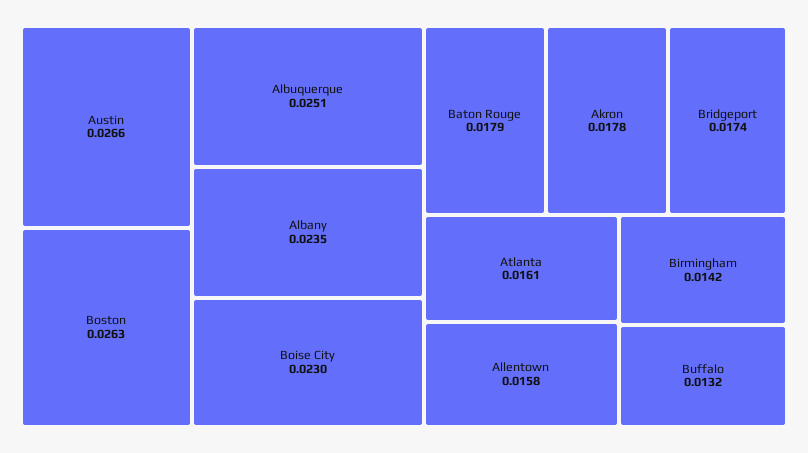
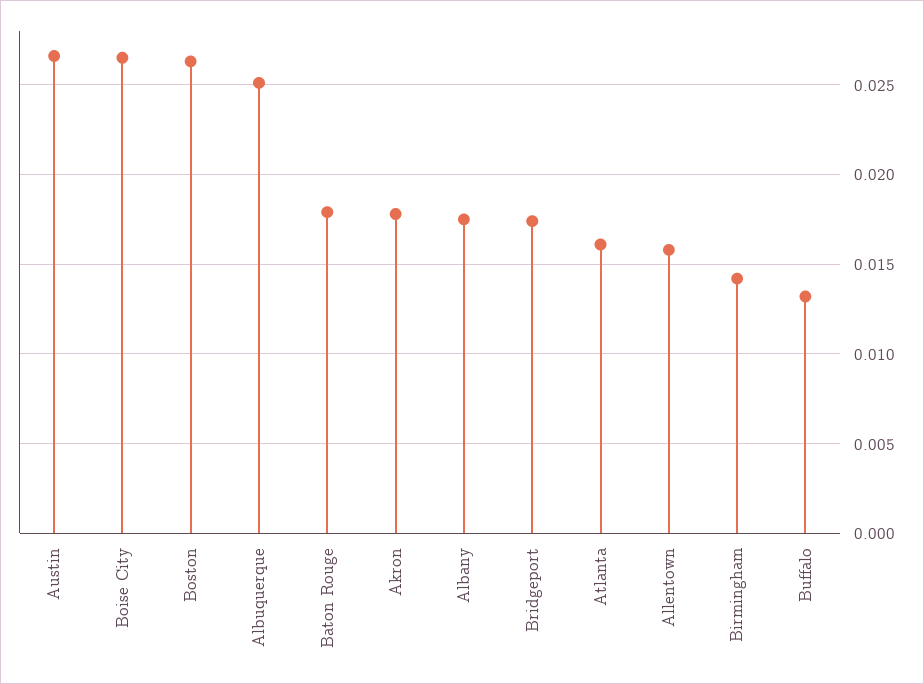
  {
    "Austin": 0.0266,
    "Boston": 0.0263,
    "Albuquerque": 0.0251,
-   "Albany": 0.0235,
+   "Albany": 0.0175,
-   "Boise City": 0.023,
+   "Boise City": 0.0265,
    "Baton Rouge": 0.0179,
    "Akron": 0.0178,
    "Bridgeport": 0.0174,
    "Atlanta": 0.0161,
    "Allentown": 0.0158,
    "Birmingham": 0.0142,
    "Buffalo": 0.0132
  }

